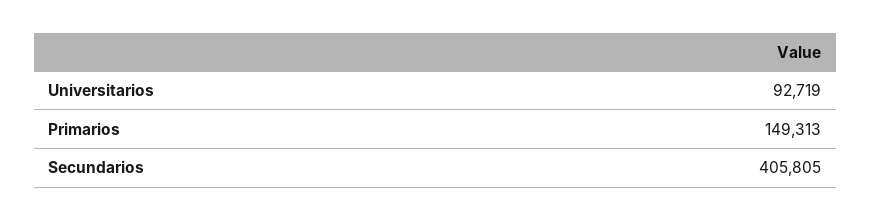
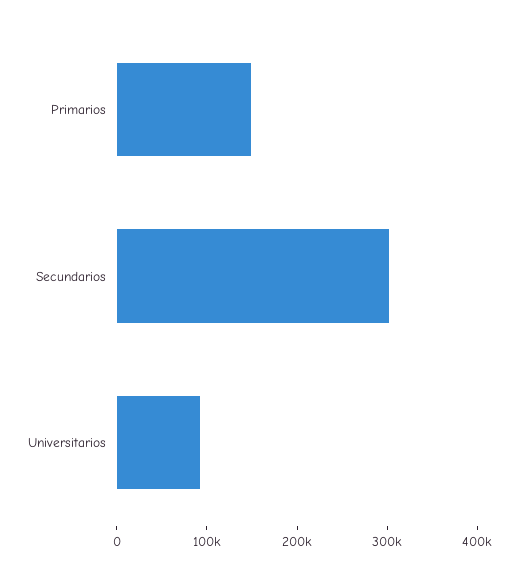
  {
    "Universitarios": 92719,
    "Primarios": 149313,
-   "Secundarios": 405805
+   "Secundarios": 300000
  }

